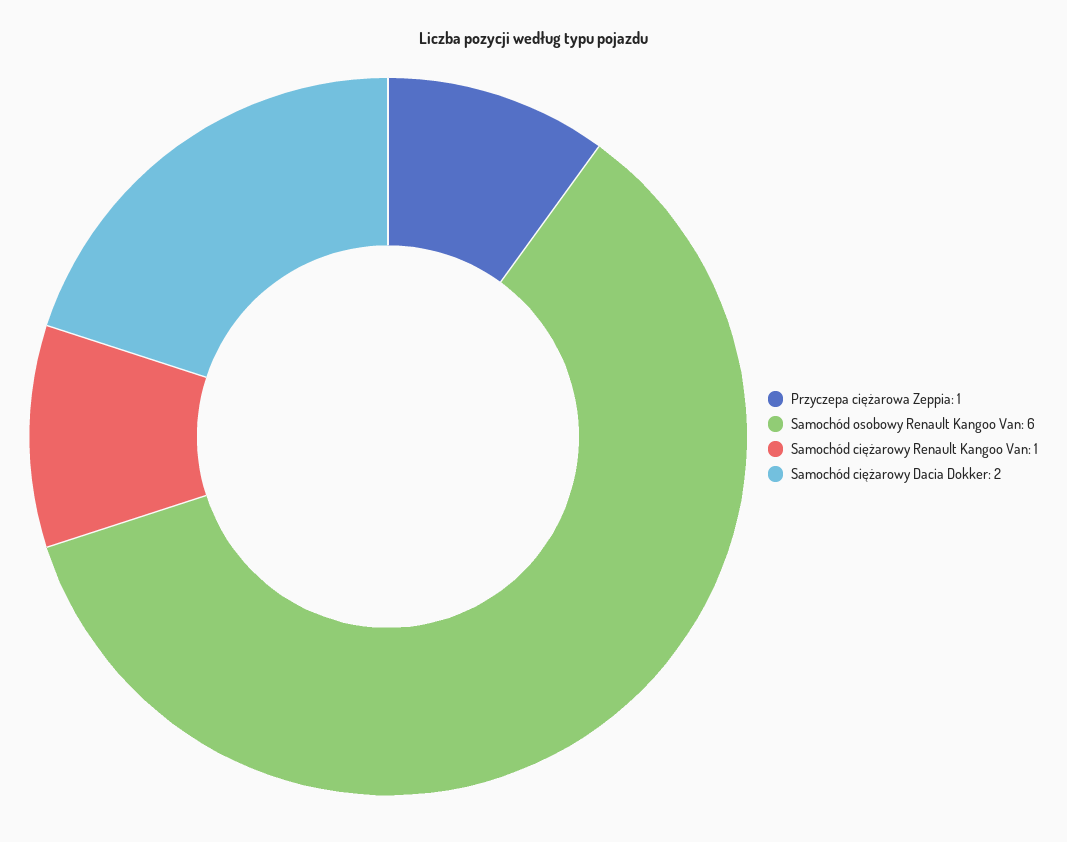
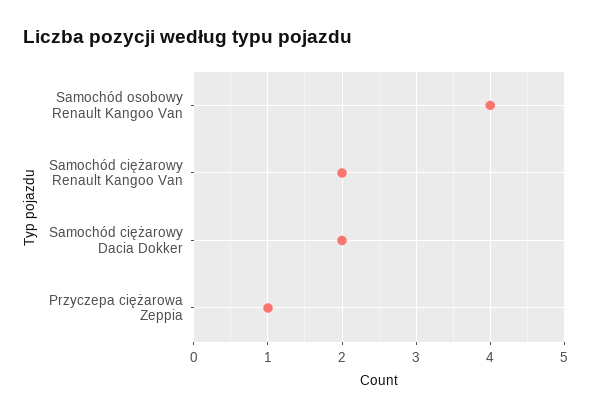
  {
    "Przyczepa ciężarowa Zeppia": 1,
-   "Samochód osobowy Renault Kangoo Van": 6,
+   "Samochód osobowy Renault Kangoo Van": 4,
-   "Samochód ciężarowy Renault Kangoo Van": 1,
+   "Samochód ciężarowy Renault Kangoo Van": 2,
    "Samochód ciężarowy Dacia Dokker": 2
  }

